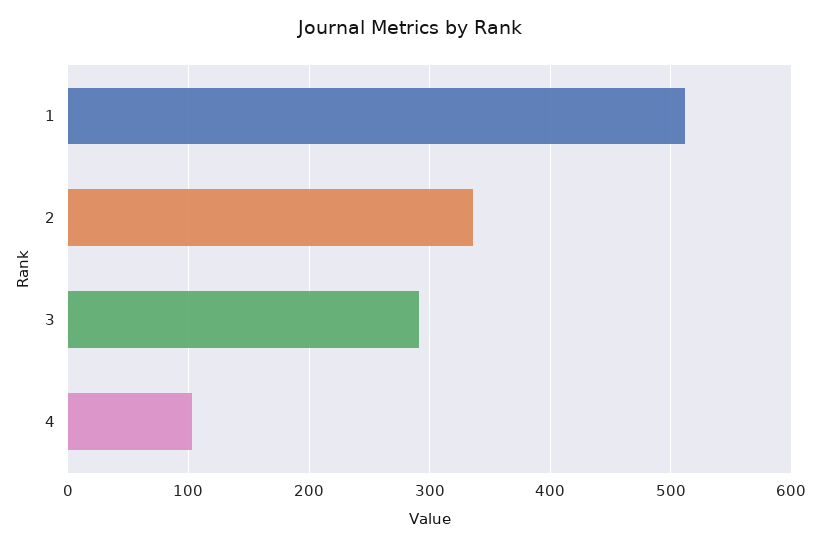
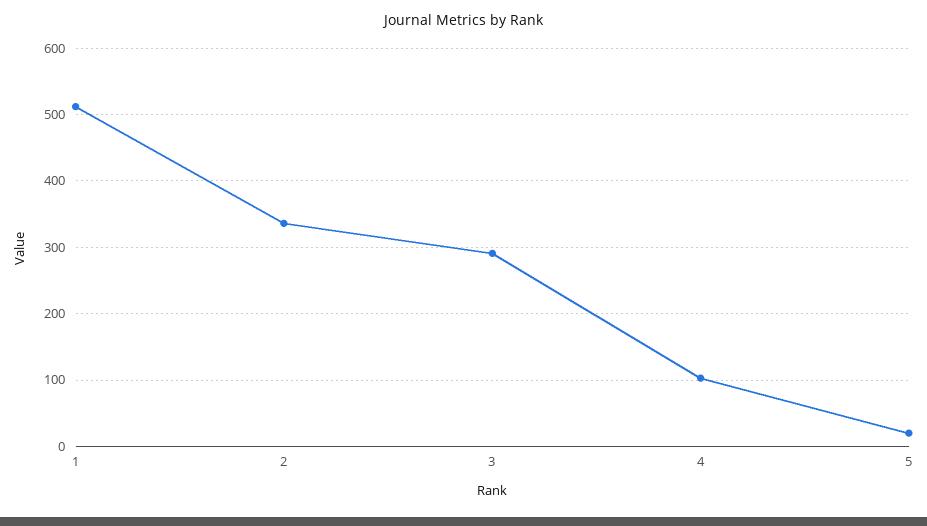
  {
    "1": 510,
    "2": 340,
    "3": 290,
-   "4": 100
+   "4": 100,
+   "5": 20
  }

